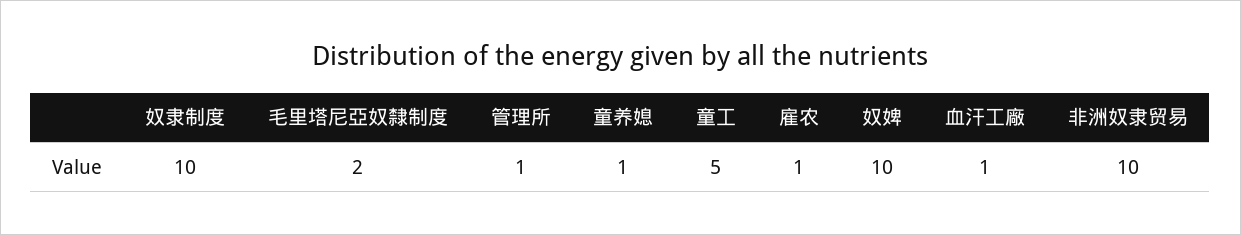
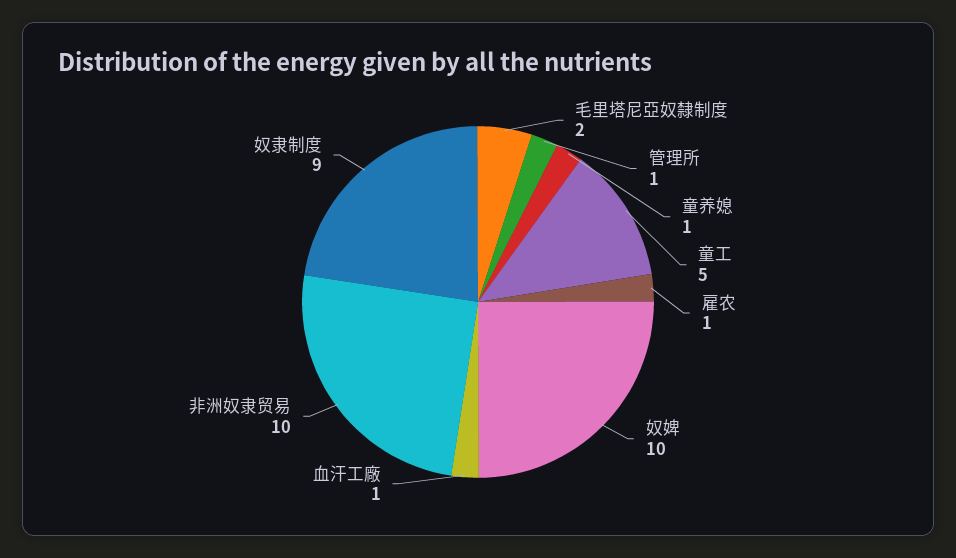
  {
-   "奴隶制度": 10,
+   "奴隶制度": 9,
    "毛里塔尼亞奴隸制度": 2,
    "管理所": 1,
    "童养媳": 1,
    "童工": 5,
    "雇农": 1,
    "奴婢": 10,
    "血汗工廠": 1,
    "非洲奴隶贸易": 10
  }

